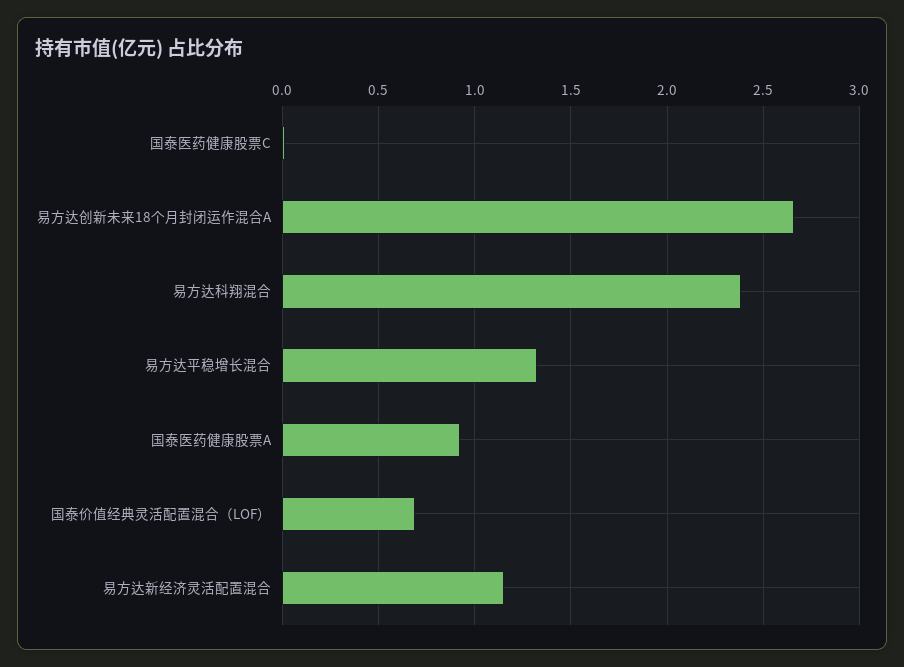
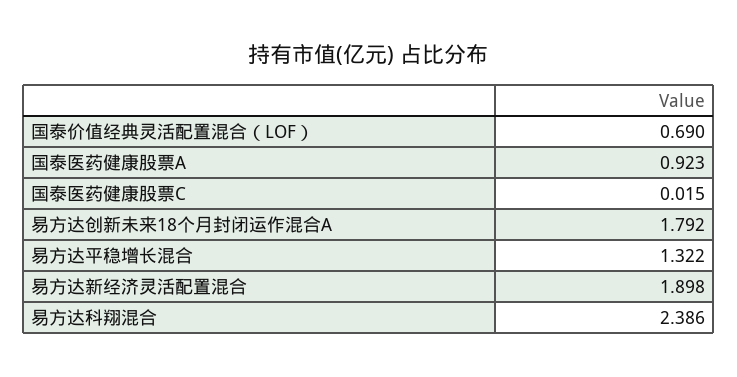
  {
    "国泰医药健康股票C": 0.015,
-   "易方达创新未来18个月封闭运作混合A": 2.65,
+   "易方达创新未来18个月封闭运作混合A": 1.792,
    "易方达科翔混合": 2.386,
    "易方达平稳增长混合": 1.322,
    "国泰医药健康股票A": 0.923,
    "国泰价值经典灵活配置混合（LOF）": 0.69,
-   "易方达新经济灵活配置混合": 1.15
+   "易方达新经济灵活配置混合": 1.898
  }

